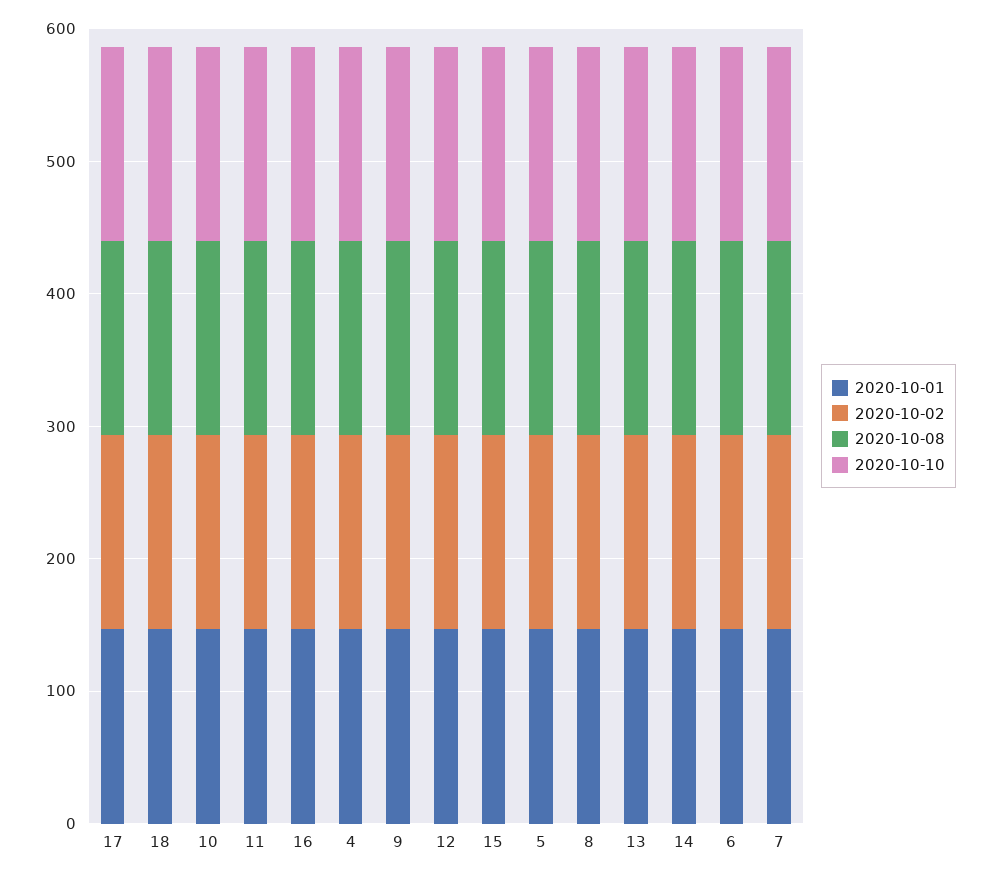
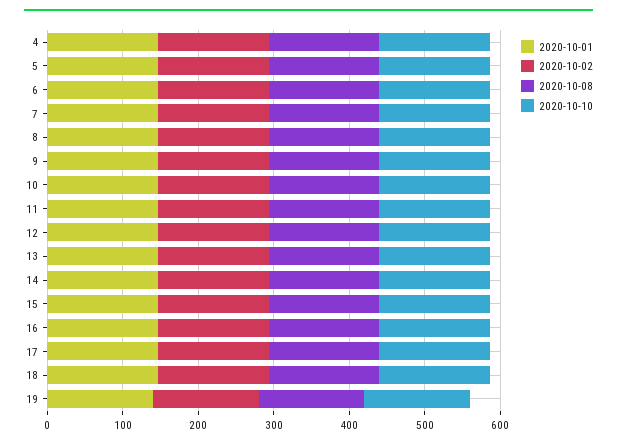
  {
    "2020-10-01": {
      "17": 140,
      "18": 140,
      "10": 140,
      "11": 140,
      "16": 140,
      "4": 140,
      "9": 140,
      "12": 140,
      "15": 140,
      "5": 140,
      "8": 140,
      "13": 140,
      "14": 140,
      "6": 140,
-     "7": 140
+     "7": 140,
+     "19": 140
    },
    "2020-10-02": {
      "17": 140,
      "18": 140,
      "10": 140,
      "11": 140,
      "16": 140,
      "4": 140,
      "9": 140,
      "12": 140,
      "15": 140,
      "5": 140,
      "8": 140,
      "13": 140,
      "14": 140,
      "6": 140,
-     "7": 140
+     "7": 140,
+     "19": 140
    },
    "2020-10-08": {
      "17": 140,
      "18": 140,
      "10": 140,
      "11": 140,
      "16": 140,
      "4": 140,
      "9": 140,
      "12": 140,
      "15": 140,
      "5": 140,
      "8": 140,
      "13": 140,
      "14": 140,
      "6": 140,
-     "7": 140
+     "7": 140,
+     "19": 140
    },
    "2020-10-10": {
      "17": 140,
      "18": 140,
      "10": 140,
      "11": 140,
      "16": 140,
      "4": 140,
      "9": 140,
      "12": 140,
      "15": 140,
      "5": 140,
      "8": 140,
      "13": 140,
      "14": 140,
      "6": 140,
-     "7": 140
+     "7": 140,
+     "19": 140
    }
  }

